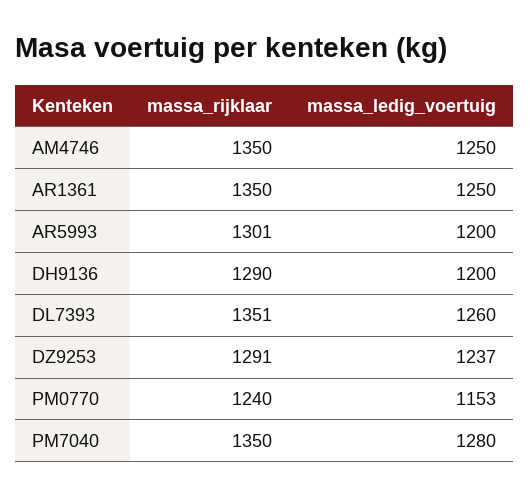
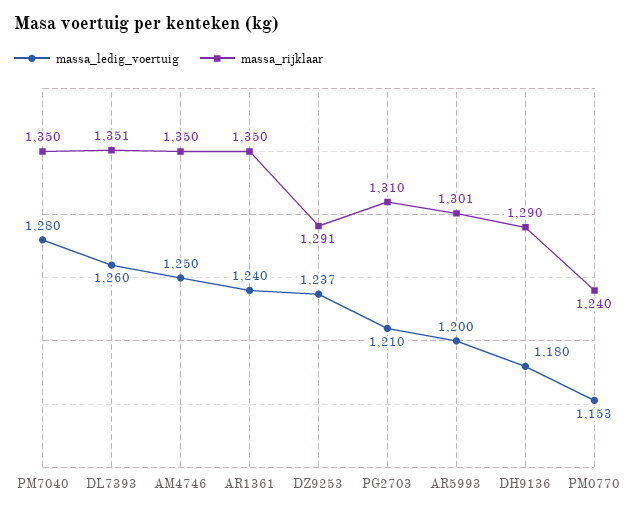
  {
    "massa_rijklaar": {
      "AM4746": 1350,
      "AR1361": 1350,
      "AR5993": 1301,
      "DH9136": 1290,
      "DL7393": 1351,
      "DZ9253": 1291,
      "PM0770": 1240,
-     "PM7040": 1350
+     "PM7040": 1350,
+     "PG2703": 1310
    },
    "massa_ledig_voertuig": {
      "AM4746": 1250,
-     "AR1361": 1250,
+     "AR1361": 1240,
      "AR5993": 1200,
-     "DH9136": 1200,
+     "DH9136": 1180,
      "DL7393": 1260,
      "DZ9253": 1237,
      "PM0770": 1153,
-     "PM7040": 1280
+     "PM7040": 1280,
+     "PG2703": 1210
    }
  }

